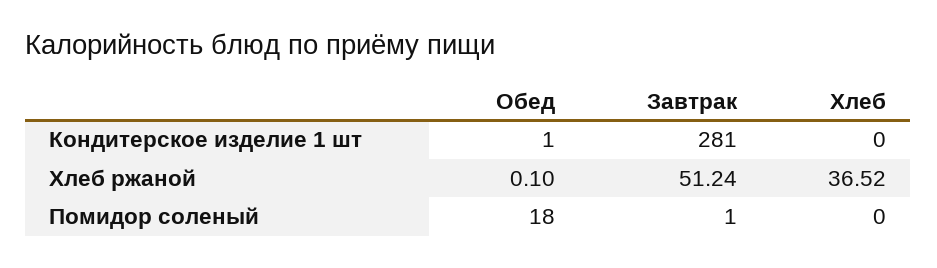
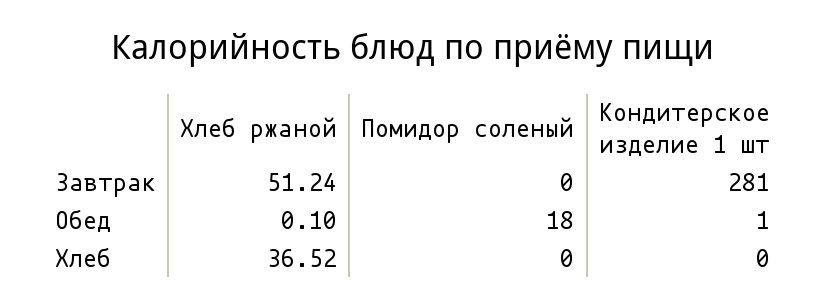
  {
    "Обед": {
      "Кондитерское изделие 1 шт": 1,
      "Хлеб ржаной": 0.1,
      "Помидор соленый": 18
    },
    "Завтрак": {
      "Кондитерское изделие 1 шт": 281,
      "Хлеб ржаной": 51.24,
-     "Помидор соленый": 1
+     "Помидор соленый": 0
    },
    "Хлеб": {
      "Кондитерское изделие 1 шт": 0,
      "Хлеб ржаной": 36.52,
      "Помидор соленый": 0
    }
  }

